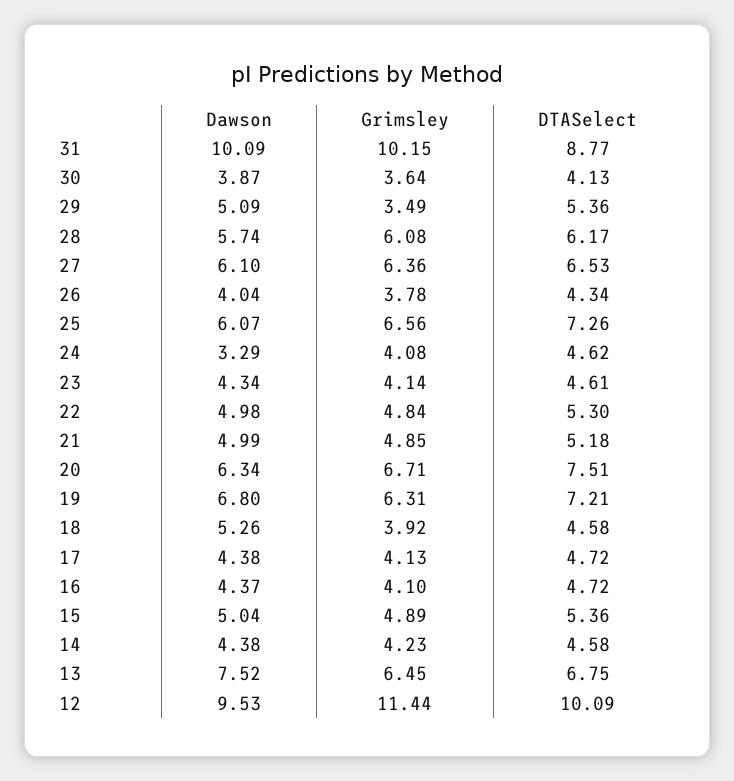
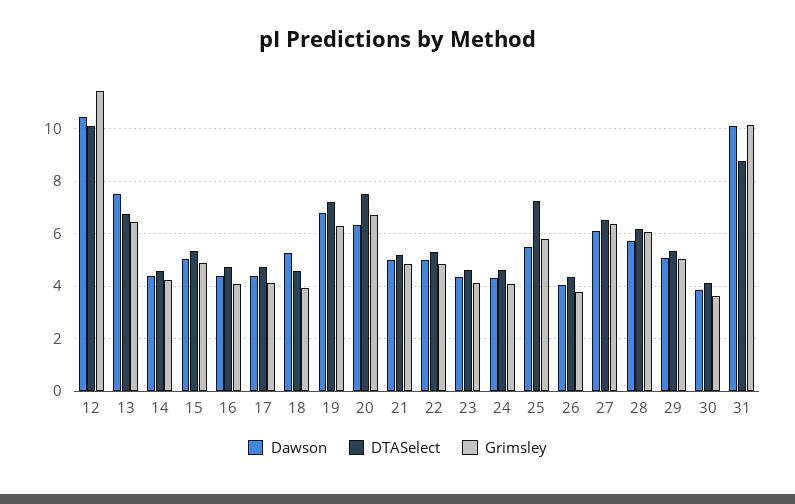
  {
    "Dawson": {
      "31": 10.09,
      "30": 3.87,
      "29": 5.09,
      "28": 5.74,
      "27": 6.1,
      "26": 4.04,
-     "25": 6.07,
+     "25": 5.5,
-     "24": 3.29,
+     "24": 4.25,
      "23": 4.34,
      "22": 4.98,
      "21": 4.99,
      "20": 6.34,
      "19": 6.8,
      "18": 5.26,
      "17": 4.38,
      "16": 4.37,
      "15": 5.04,
      "14": 4.38,
      "13": 7.52,
-     "12": 9.53
+     "12": 10.5
    },
    "Grimsley": {
      "31": 10.15,
      "30": 3.64,
-     "29": 3.49,
+     "29": 5,
      "28": 6.08,
      "27": 6.36,
      "26": 3.78,
-     "25": 6.56,
+     "25": 5.75,
      "24": 4.08,
      "23": 4.14,
      "22": 4.84,
      "21": 4.85,
      "20": 6.71,
      "19": 6.31,
      "18": 3.92,
      "17": 4.13,
      "16": 4.1,
      "15": 4.89,
      "14": 4.23,
      "13": 6.45,
      "12": 11.44
    },
    "DTASelect": {
      "31": 8.77,
      "30": 4.13,
      "29": 5.36,
      "28": 6.17,
      "27": 6.53,
      "26": 4.34,
      "25": 7.26,
      "24": 4.62,
      "23": 4.61,
      "22": 5.3,
      "21": 5.18,
      "20": 7.51,
      "19": 7.21,
      "18": 4.58,
      "17": 4.72,
      "16": 4.72,
      "15": 5.36,
      "14": 4.58,
      "13": 6.75,
      "12": 10.09
    }
  }

